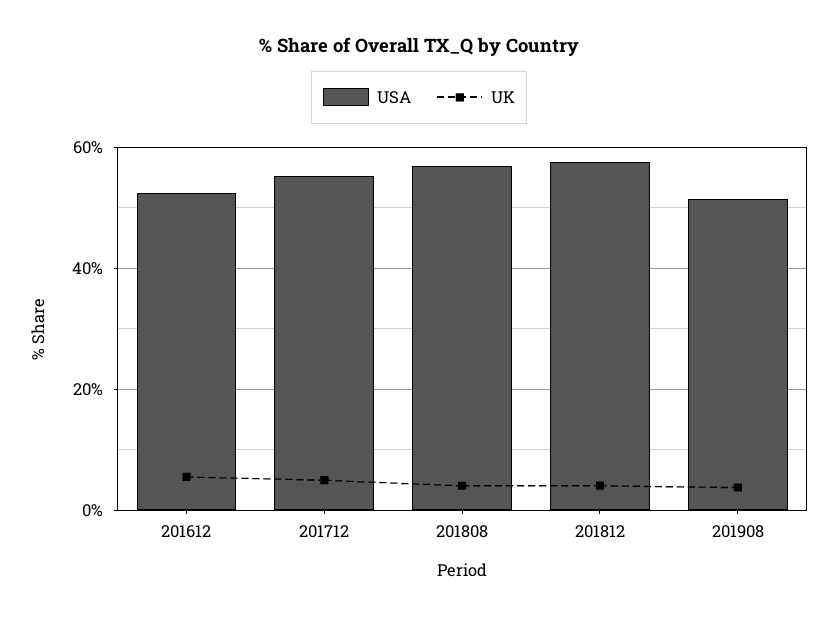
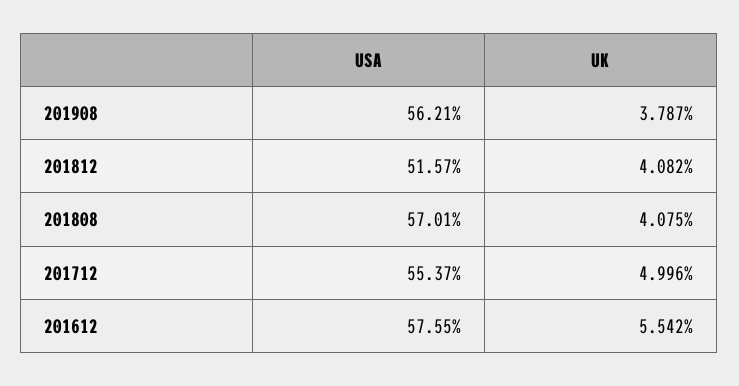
  {
    "USA": {
-     "201612": 52,
+     "201612": 57.55,
      "201712": 55.37,
      "201808": 57.01,
-     "201812": 58,
+     "201812": 51.57,
-     "201908": 52
+     "201908": 56.21
    },
    "UK": {
      "201612": 5.542,
      "201712": 4.996,
      "201808": 4.075,
      "201812": 4.082,
      "201908": 3.787
    }
  }

